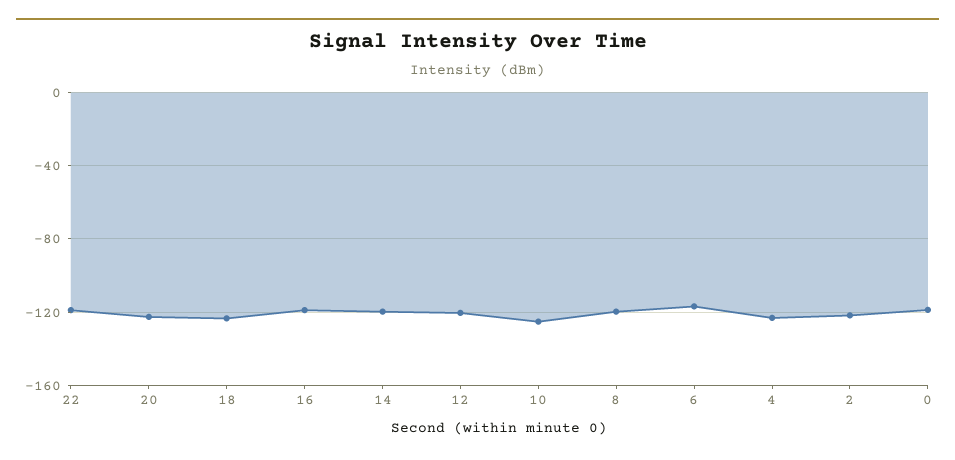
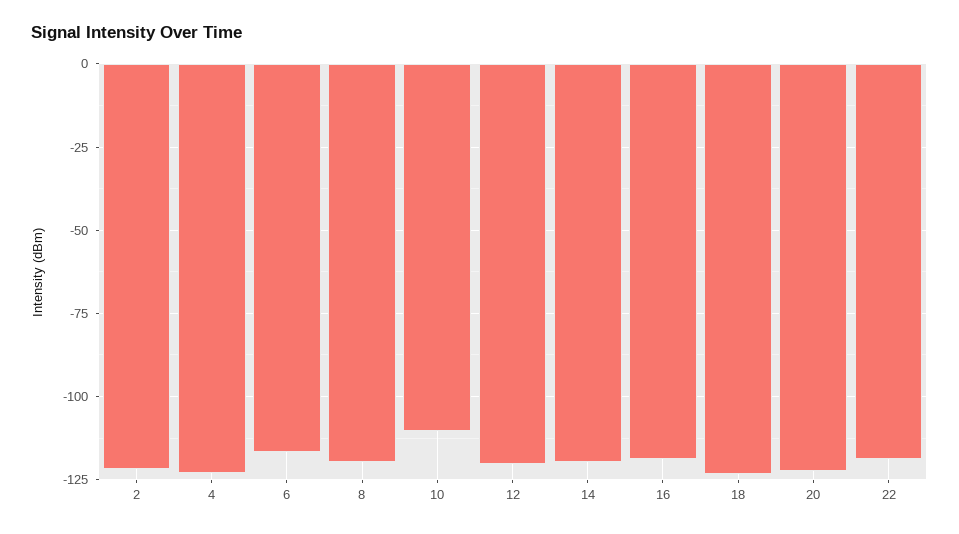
  {
    "22": -120,
    "20": -122.5,
    "18": -122.5,
    "16": -120,
    "14": -120,
    "12": -120,
-   "10": -125,
+   "10": -110,
    "8": -120,
    "6": -117.5,
    "4": -122.5,
-   "2": -122.5,
+   "2": -122.5
-   "0": -120
  }

